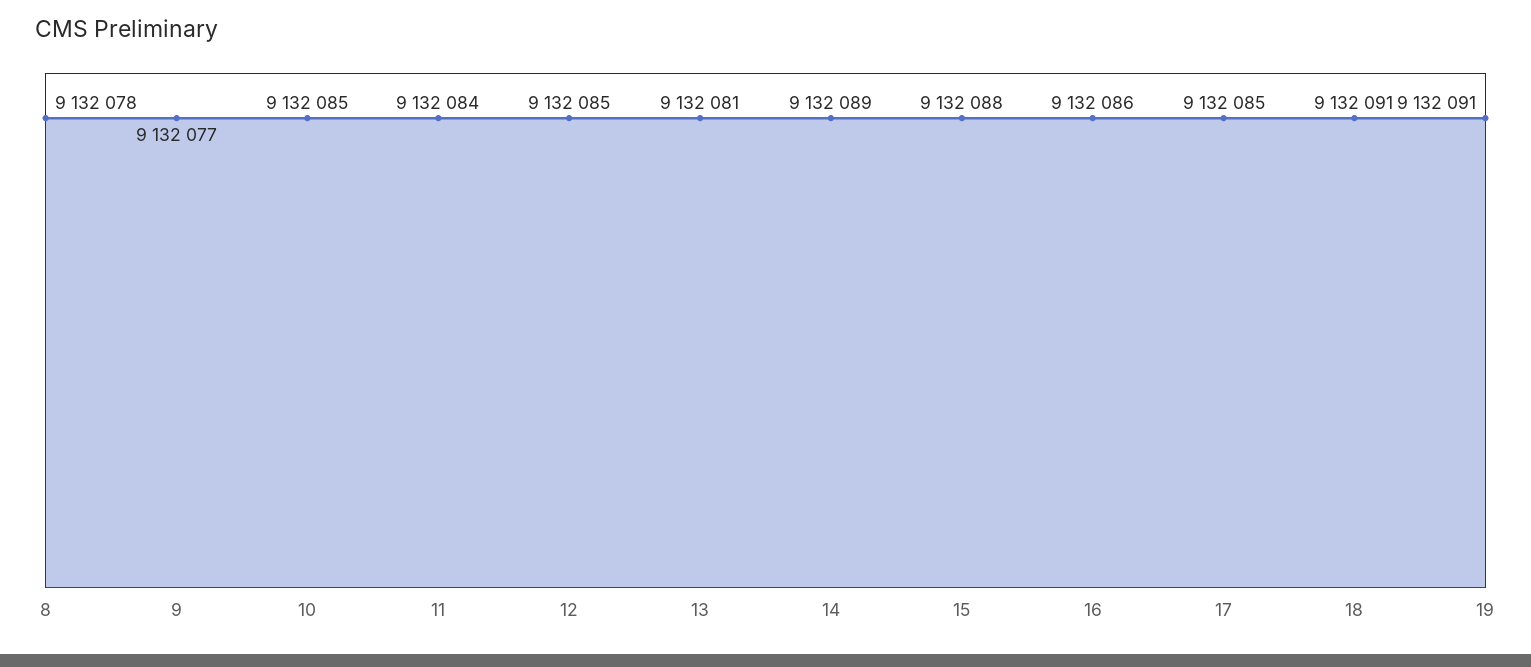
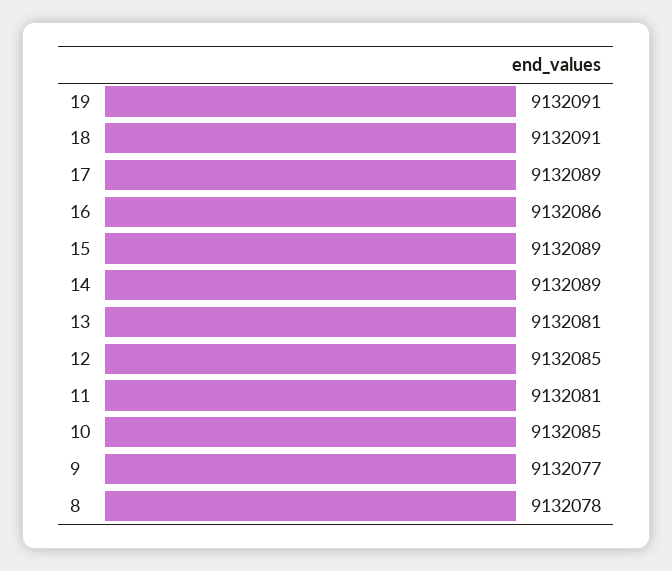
  {
    "8": 9132078,
    "9": 9132077,
    "10": 9132085,
-   "11": 9132084,
+   "11": 9132081,
    "12": 9132085,
    "13": 9132081,
    "14": 9132089,
-   "15": 9132088,
+   "15": 9132089,
    "16": 9132086,
-   "17": 9132085,
+   "17": 9132089,
    "18": 9132091,
    "19": 9132091
  }

